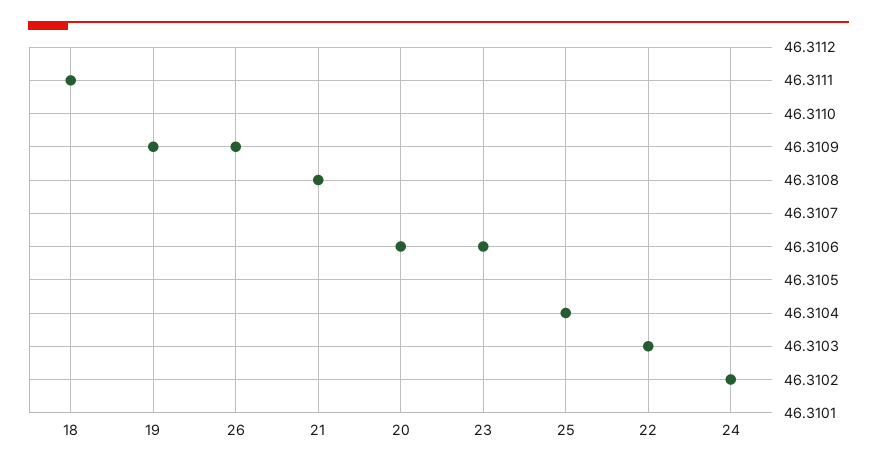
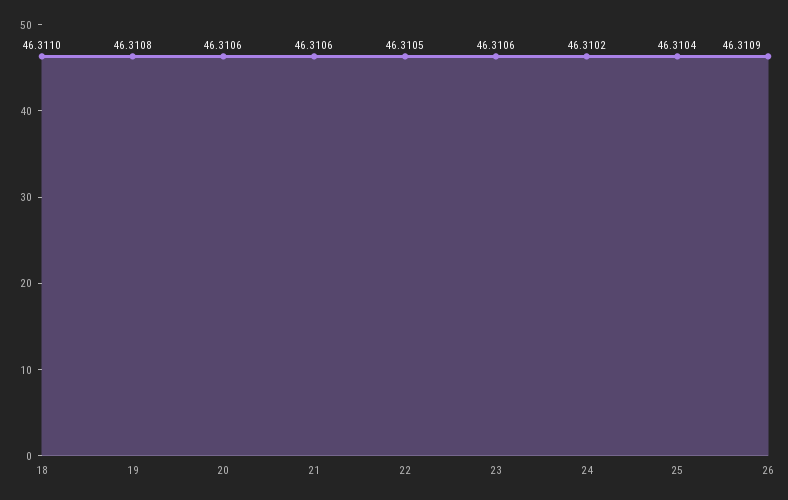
  {
-   "18": 46.3111,
+   "18": 46.311,
-   "19": 46.3109,
+   "19": 46.3108,
    "26": 46.3109,
-   "21": 46.3108,
+   "21": 46.3106,
    "20": 46.3106,
    "23": 46.3106,
    "25": 46.3104,
-   "22": 46.3103,
+   "22": 46.3105,
    "24": 46.3102
  }

